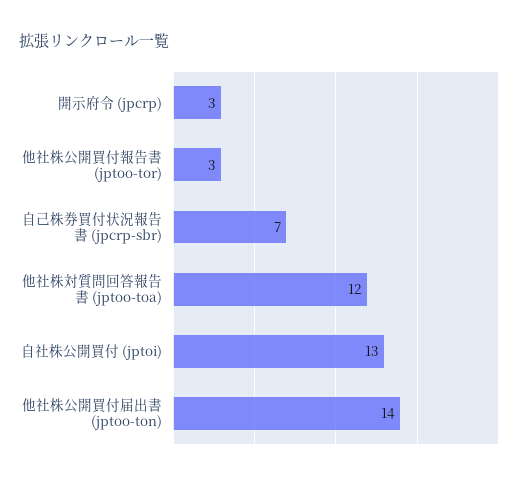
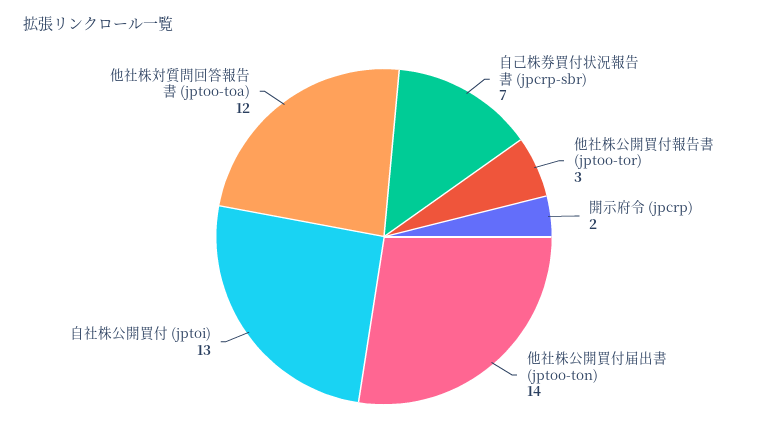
  {
-   "開示府令 (jpcrp)": 3,
+   "開示府令 (jpcrp)": 2,
    "他社株公開買付報告書 (jptoo-tor)": 3,
    "自己株券買付状況報告書 (jpcrp-sbr)": 7,
    "他社株対質問回答報告書 (jptoo-toa)": 12,
    "自社株公開買付 (jptoi)": 13,
    "他社株公開買付届出書 (jptoo-ton)": 14
  }

